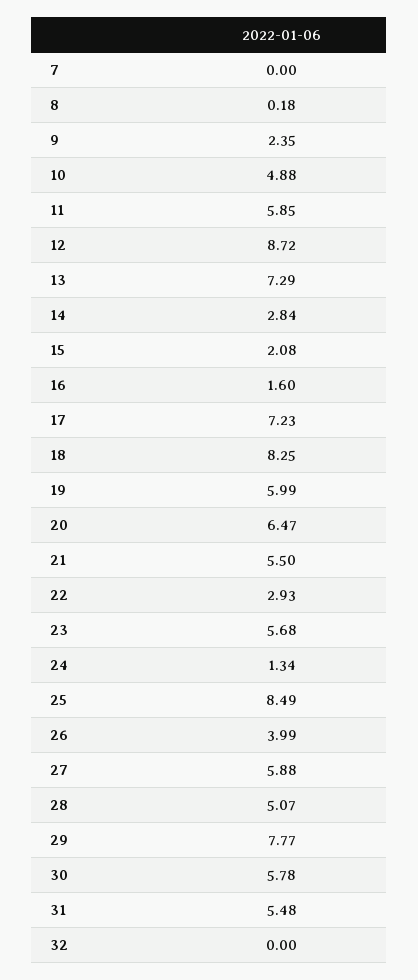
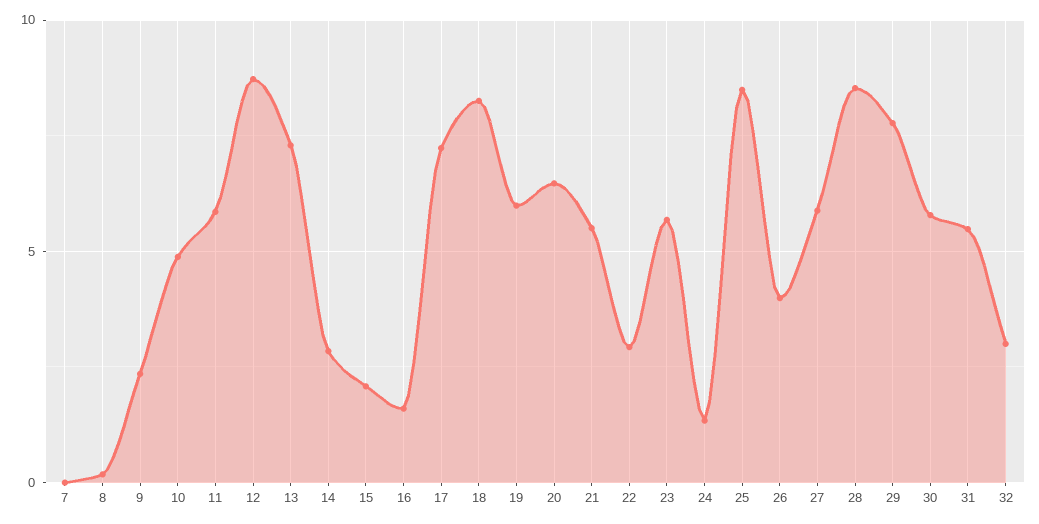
  {
    "7": 0,
    "8": 0.18,
    "9": 2.35,
    "10": 4.88,
    "11": 5.85,
    "12": 8.72,
    "13": 7.29,
    "14": 2.84,
    "15": 2.08,
    "16": 1.6,
    "17": 7.23,
    "18": 8.25,
    "19": 5.99,
    "20": 6.47,
    "21": 5.5,
    "22": 2.93,
    "23": 5.68,
    "24": 1.34,
    "25": 8.49,
    "26": 3.99,
    "27": 5.88,
-   "28": 5.07,
+   "28": 8.5,
    "29": 7.77,
    "30": 5.78,
    "31": 5.48,
-   "32": 0
+   "32": 3
  }

